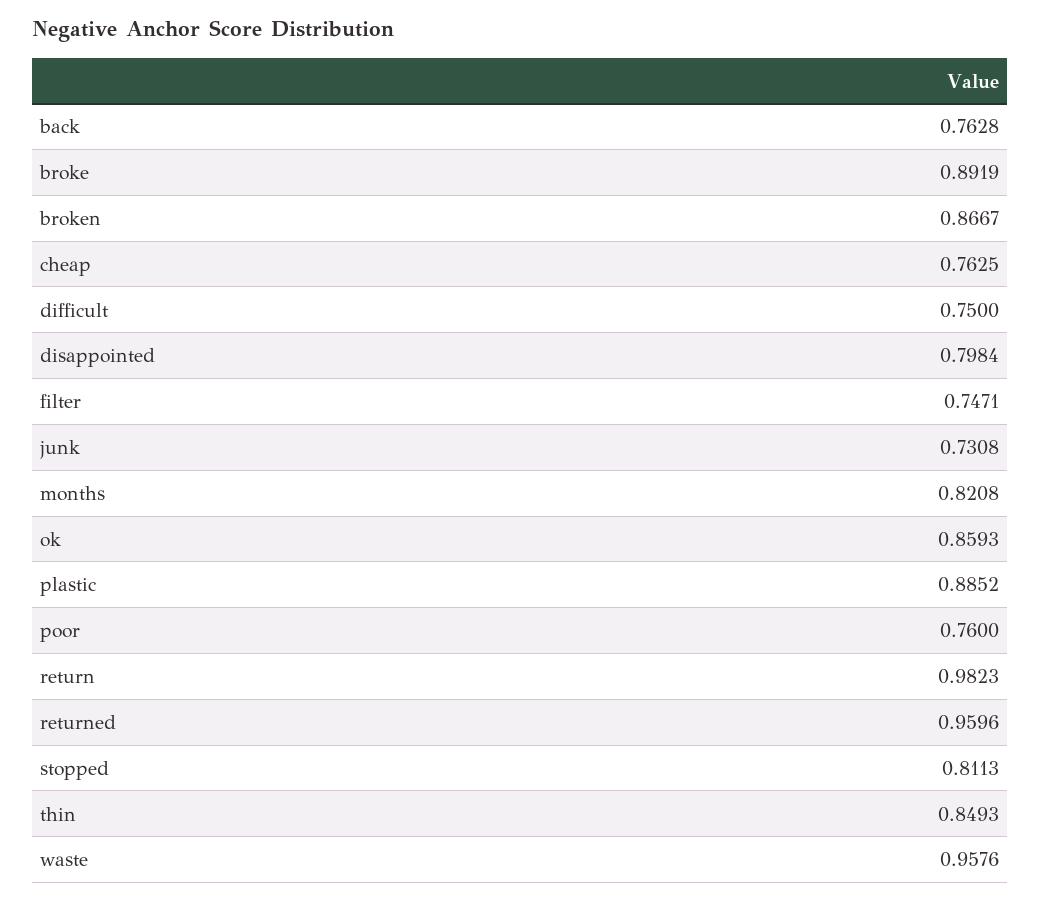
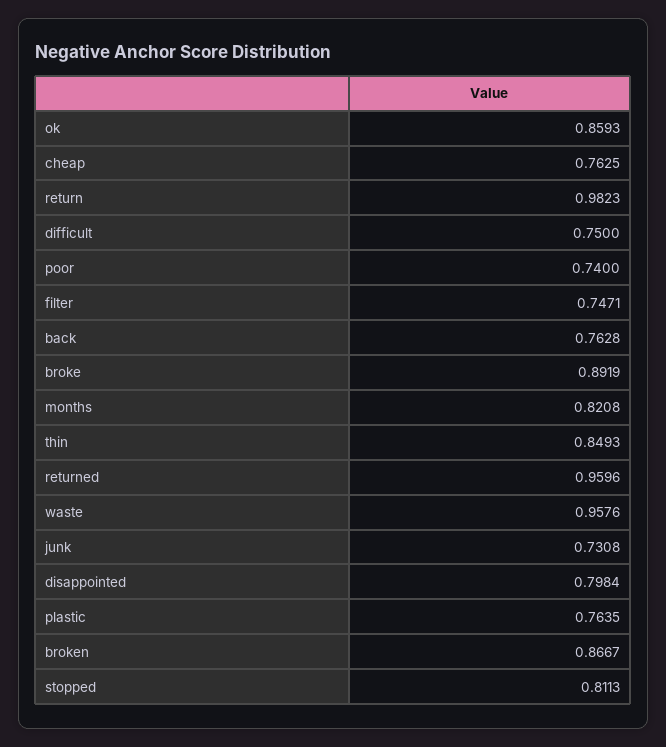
  {
    "back": 0.7628,
    "broke": 0.8919,
    "broken": 0.8667,
    "cheap": 0.7625,
    "difficult": 0.75,
    "disappointed": 0.7984,
    "filter": 0.7471,
    "junk": 0.7308,
    "months": 0.8208,
    "ok": 0.8593,
-   "plastic": 0.8852,
+   "plastic": 0.7635,
-   "poor": 0.76,
+   "poor": 0.74,
    "return": 0.9823,
    "returned": 0.9596,
    "stopped": 0.8113,
    "thin": 0.8493,
    "waste": 0.9576
  }

